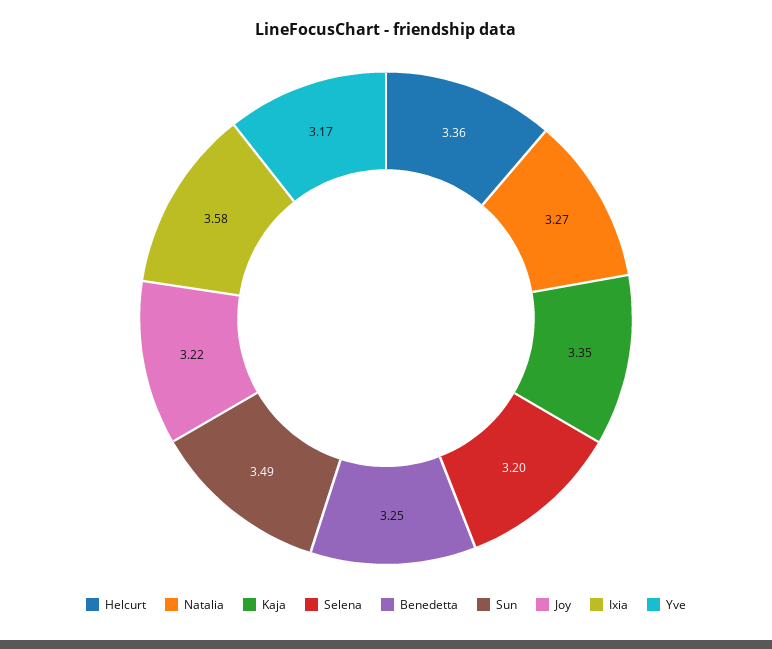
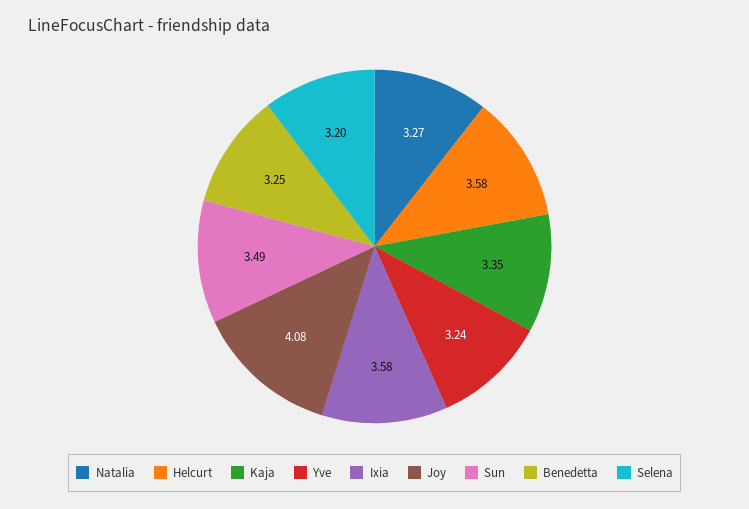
  {
-   "Helcurt": 3.36,
+   "Helcurt": 3.58,
    "Natalia": 3.27,
    "Kaja": 3.35,
    "Selena": 3.2,
    "Benedetta": 3.25,
    "Sun": 3.49,
-   "Joy": 3.22,
+   "Joy": 4.08,
    "Ixia": 3.58,
-   "Yve": 3.17
+   "Yve": 3.24
  }

